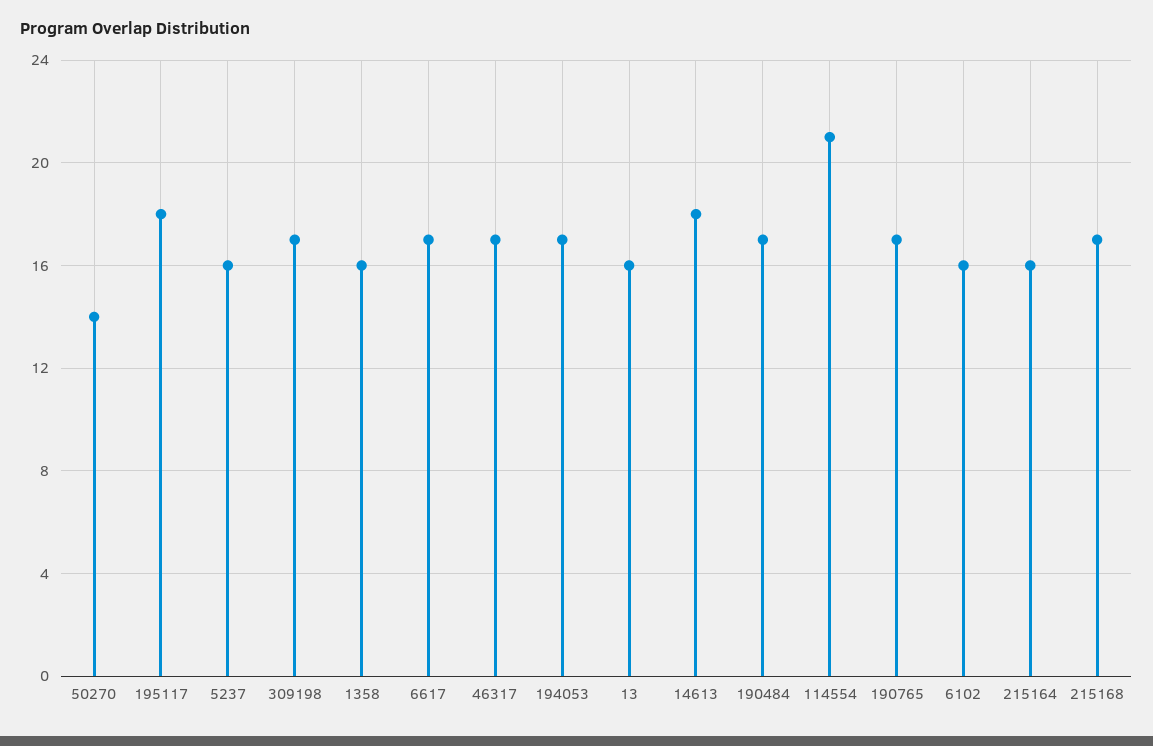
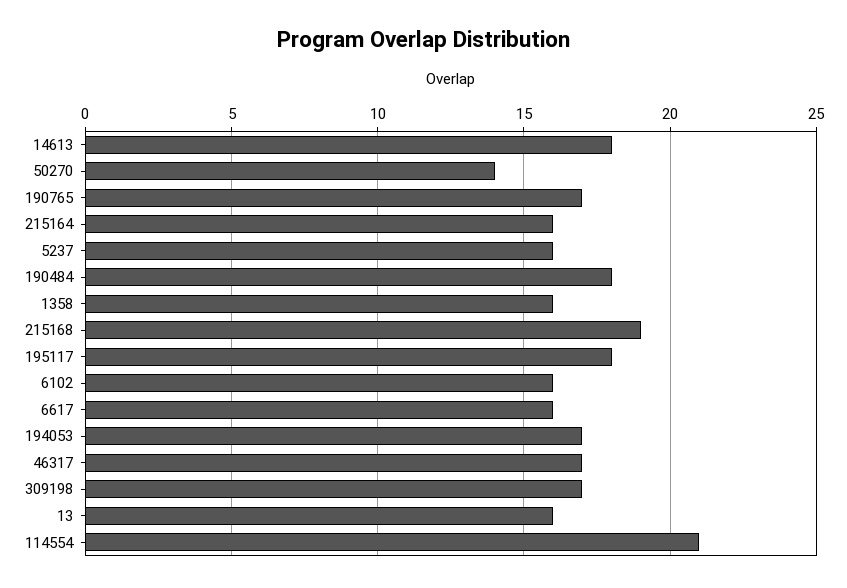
  {
    "50270": 14,
    "195117": 18,
    "5237": 16,
    "309198": 17,
    "1358": 16,
-   "6617": 17,
+   "6617": 16,
    "46317": 17,
    "194053": 17,
    "13": 16,
    "14613": 18,
-   "190484": 17,
+   "190484": 18,
    "114554": 21,
    "190765": 17,
    "6102": 16,
    "215164": 16,
-   "215168": 17
+   "215168": 19
  }

